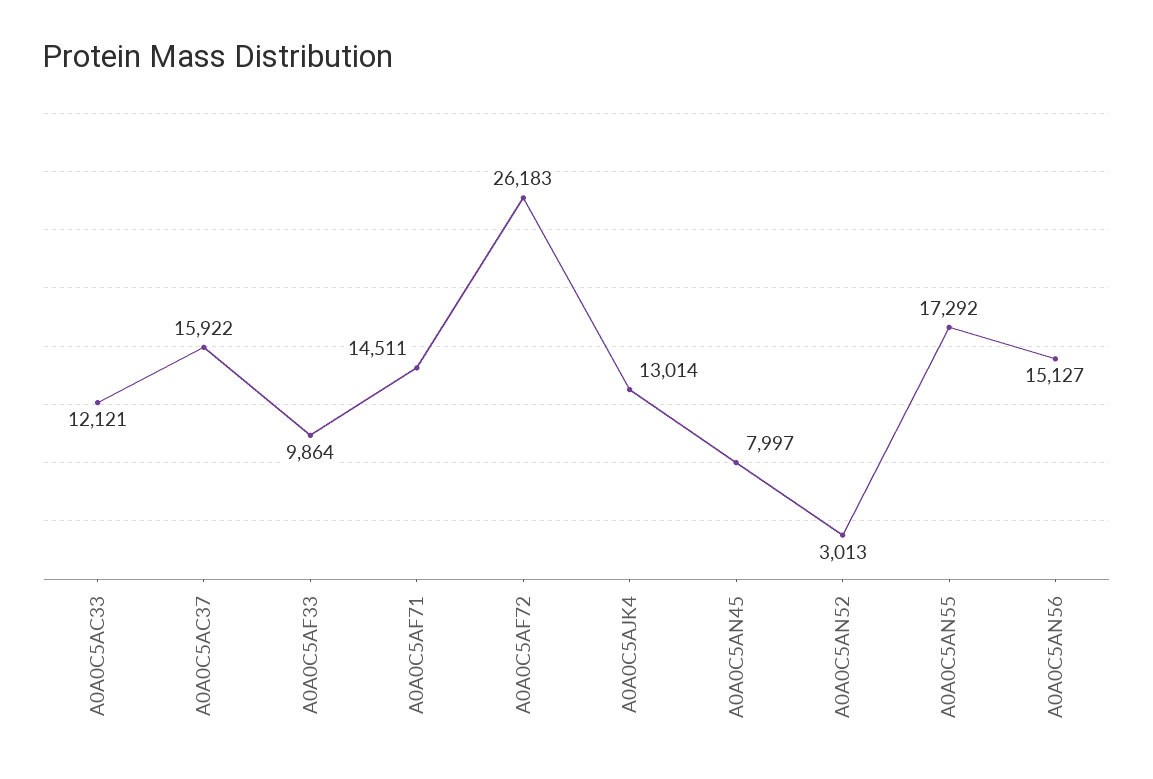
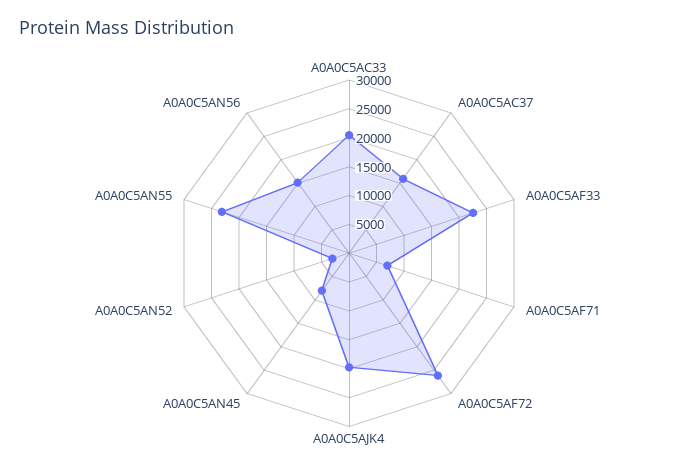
  {
-   "A0A0C5AC33": 12121,
+   "A0A0C5AC33": 20000,
    "A0A0C5AC37": 15922,
-   "A0A0C5AF33": 9864,
+   "A0A0C5AF33": 22500,
-   "A0A0C5AF71": 14511,
+   "A0A0C5AF71": 7500,
    "A0A0C5AF72": 26183,
-   "A0A0C5AJK4": 13014,
+   "A0A0C5AJK4": 20000,
    "A0A0C5AN45": 7997,
    "A0A0C5AN52": 3013,
-   "A0A0C5AN55": 17292,
+   "A0A0C5AN55": 22500,
    "A0A0C5AN56": 15127
  }

